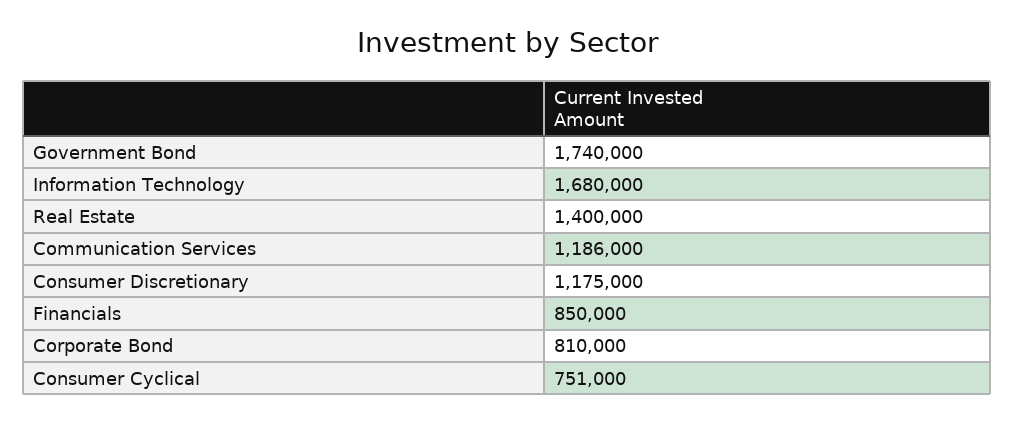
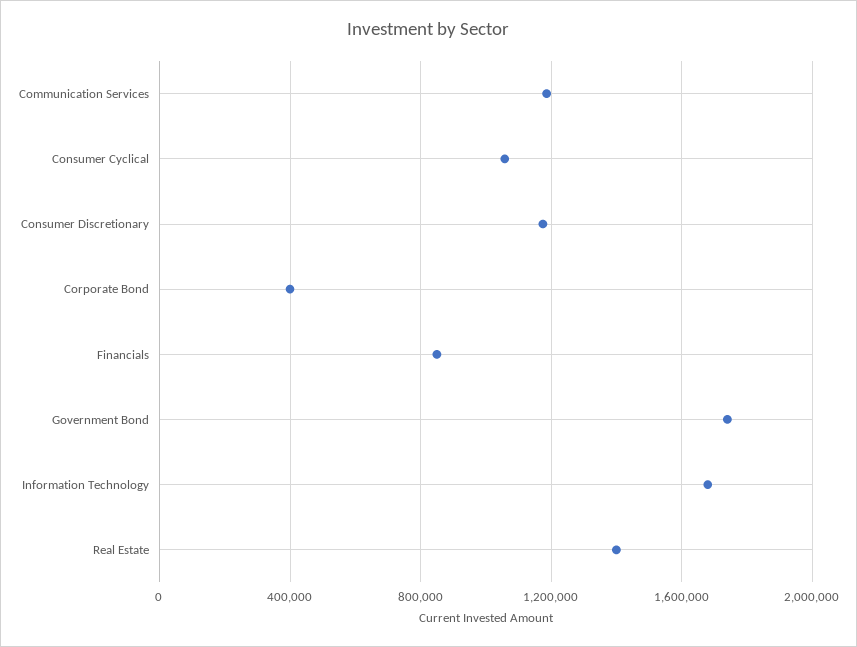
  {
    "Government Bond": 1740000,
    "Information Technology": 1680000,
    "Real Estate": 1400000,
    "Communication Services": 1186000,
    "Consumer Discretionary": 1175000,
    "Financials": 850000,
-   "Corporate Bond": 810000,
+   "Corporate Bond": 400000,
-   "Consumer Cyclical": 751000
+   "Consumer Cyclical": 1050000
  }

